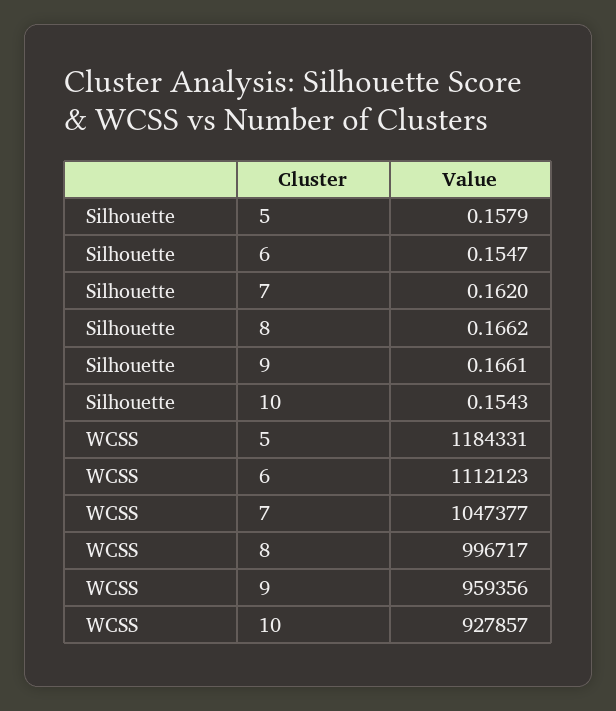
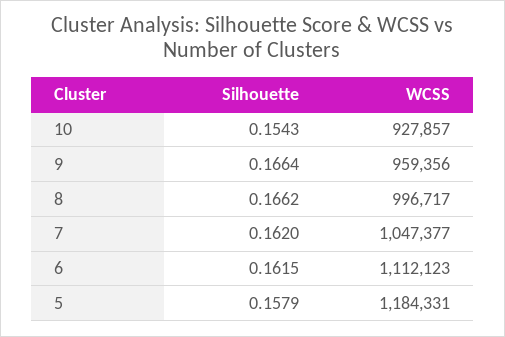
  {
    "Silhouette": {
      "5": 0.1579,
-     "6": 0.1547,
+     "6": 0.1615,
      "7": 0.162,
      "8": 0.1662,
-     "9": 0.1661,
+     "9": 0.1664,
      "10": 0.1543
    },
    "WCSS": {
      "5": 1184331,
      "6": 1112123,
      "7": 1047377,
      "8": 996717,
      "9": 959356,
      "10": 927857
    }
  }

